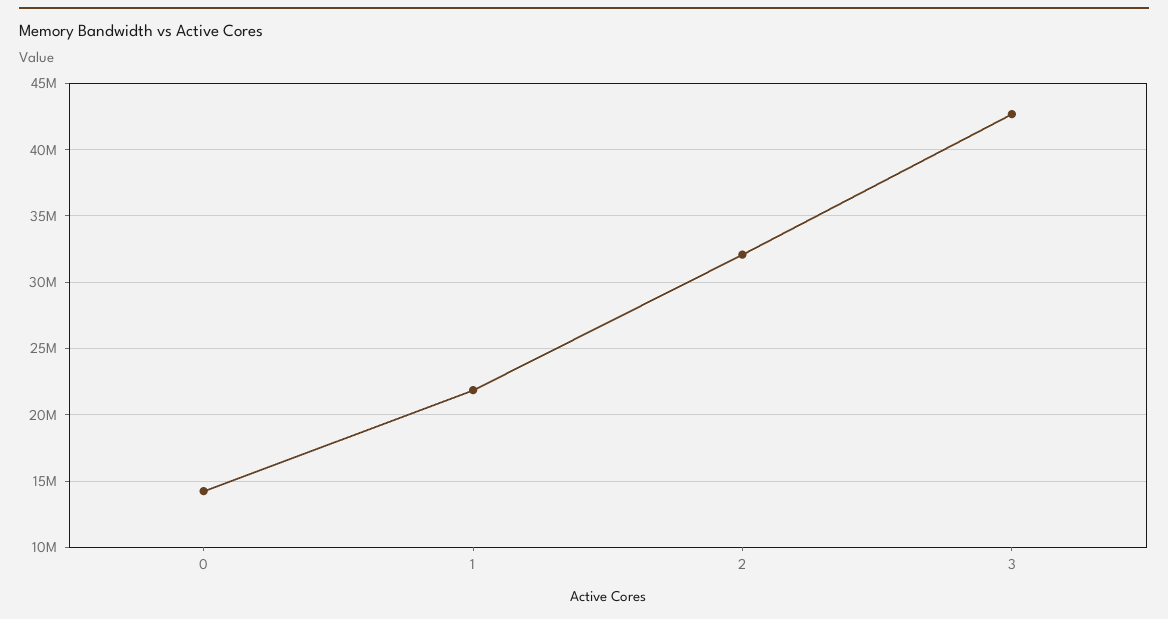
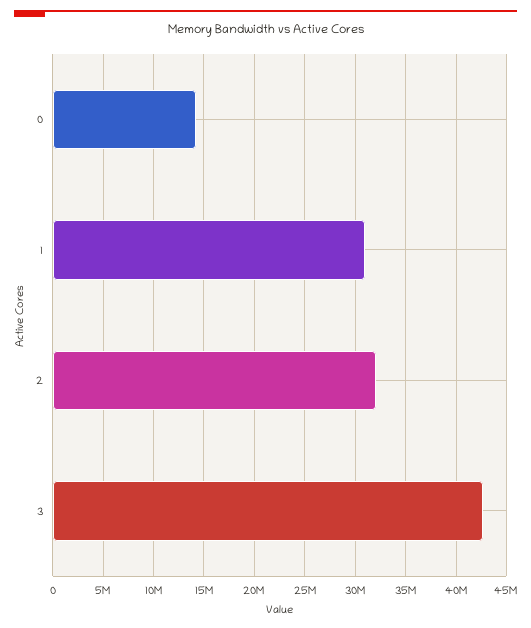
  {
    "0": 14500000,
-   "1": 22000000,
+   "1": 31000000,
    "2": 32000000,
    "3": 42500000
  }

